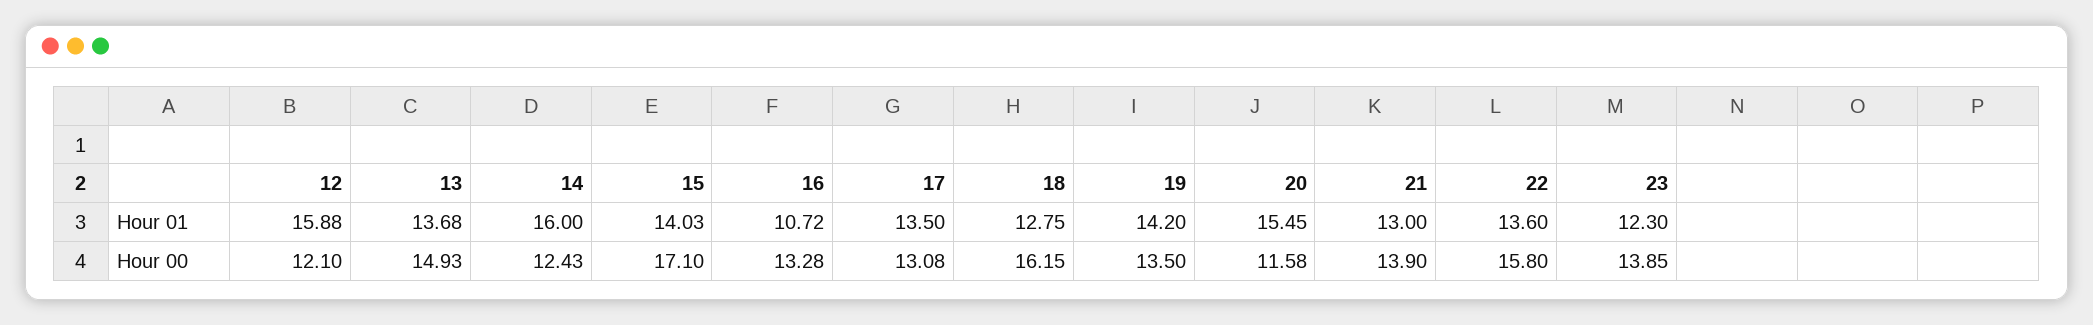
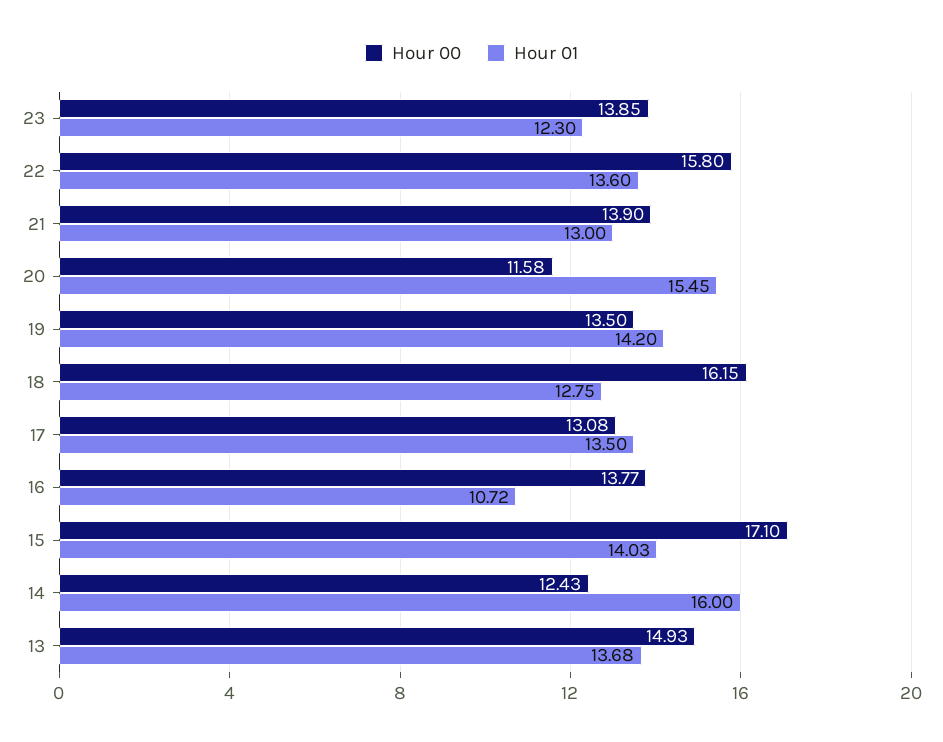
  {
    "Hour 01": {
-     "12": 15.88,
      "13": 13.68,
      "14": 16,
      "15": 14.03,
      "16": 10.72,
      "17": 13.5,
      "18": 12.75,
      "19": 14.2,
      "20": 15.45,
      "21": 13,
      "22": 13.6,
      "23": 12.3
    },
    "Hour 00": {
-     "12": 12.1,
      "13": 14.93,
      "14": 12.43,
      "15": 17.1,
-     "16": 13.28,
+     "16": 13.77,
      "17": 13.08,
      "18": 16.15,
      "19": 13.5,
      "20": 11.58,
      "21": 13.9,
      "22": 15.8,
      "23": 13.85
    }
  }

